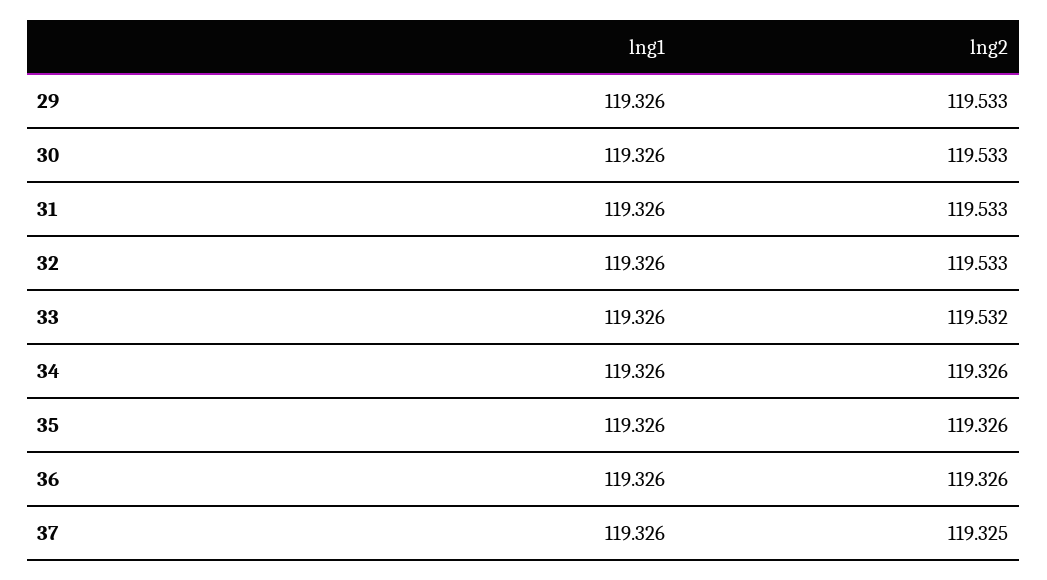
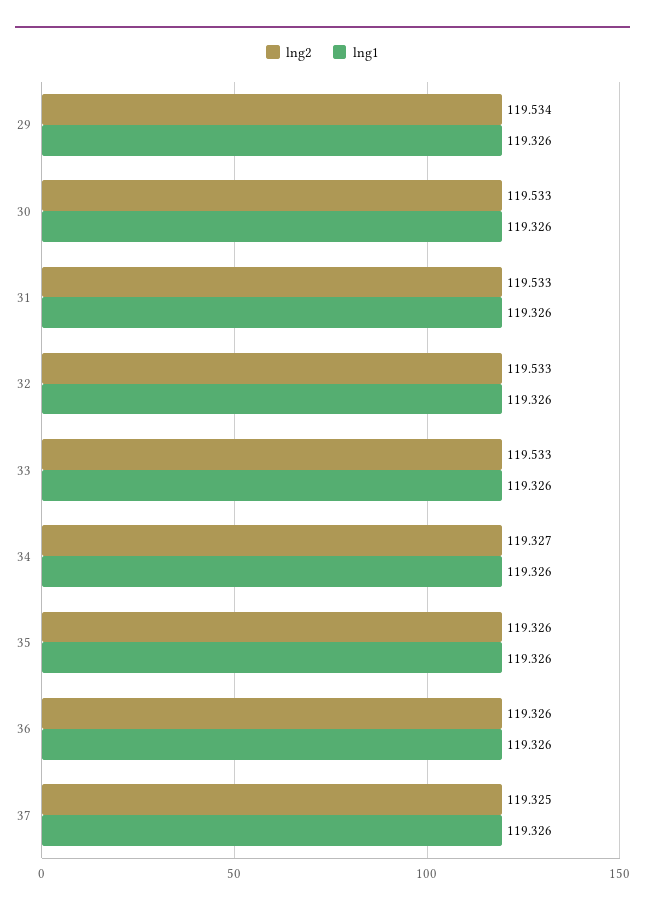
  {
    "lng1": {
      "29": 119.326,
      "30": 119.326,
      "31": 119.326,
      "32": 119.326,
      "33": 119.326,
      "34": 119.326,
      "35": 119.326,
      "36": 119.326,
      "37": 119.326
    },
    "lng2": {
-     "29": 119.533,
+     "29": 119.534,
      "30": 119.533,
      "31": 119.533,
      "32": 119.533,
-     "33": 119.532,
+     "33": 119.533,
-     "34": 119.326,
+     "34": 119.327,
      "35": 119.326,
      "36": 119.326,
      "37": 119.325
    }
  }

